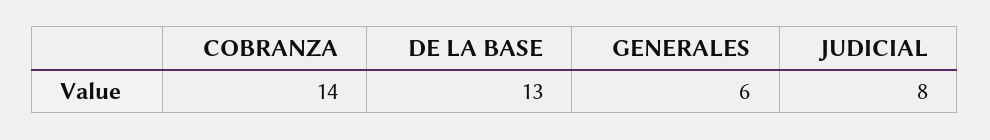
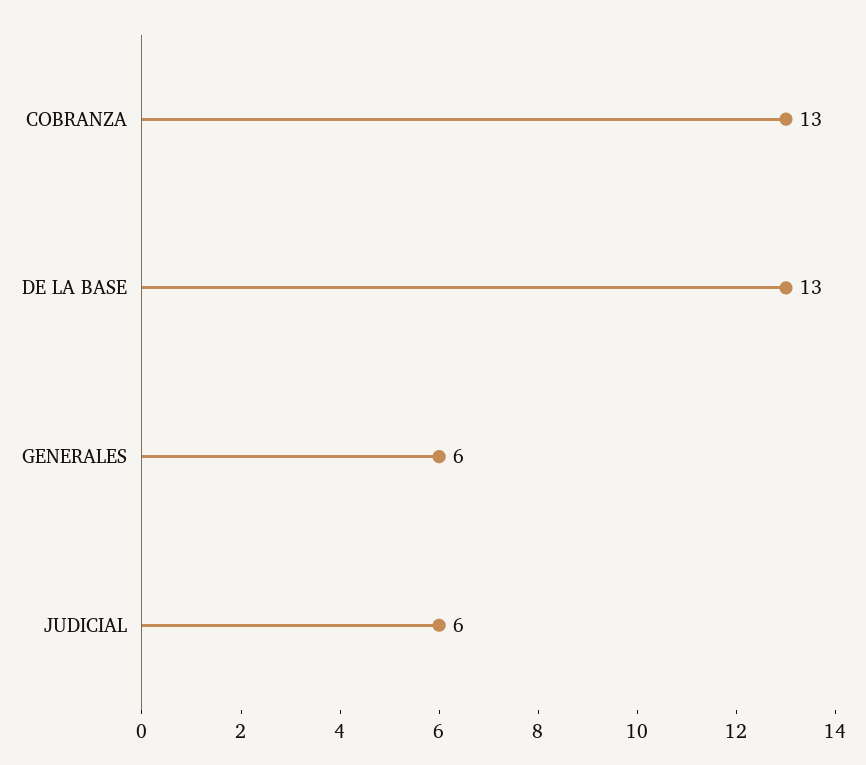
  {
-   "COBRANZA": 14,
+   "COBRANZA": 13,
    "DE LA BASE": 13,
    "GENERALES": 6,
-   "JUDICIAL": 8
+   "JUDICIAL": 6
  }

